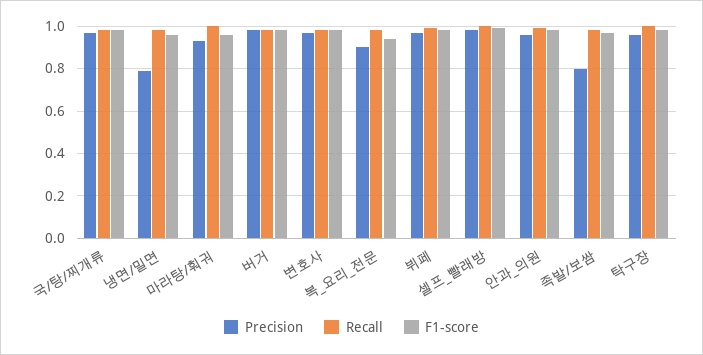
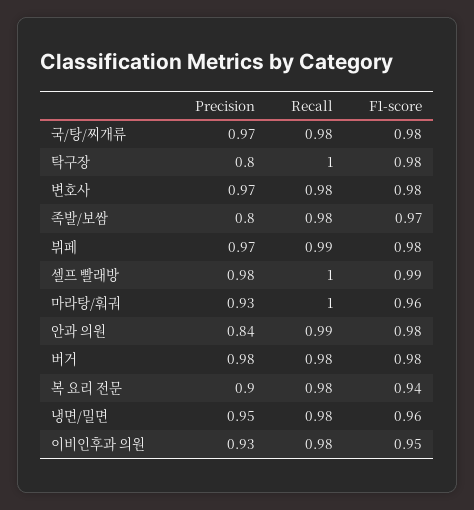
  {
    "Precision": {
      "국/탕/찌개류": 0.97,
-     "냉면/밀면": 0.8,
+     "냉면/밀면": 0.95,
      "마라탕/훠궈": 0.93,
      "버거": 0.98,
      "변호사": 0.97,
      "복_요리_전문": 0.9,
      "뷔페": 0.97,
      "셀프_빨래방": 0.98,
-     "안과_의원": 0.95,
+     "안과_의원": 0.84,
      "족발/보쌈": 0.8,
-     "탁구장": 0.95
+     "탁구장": 0.8,
+     "이비인후과 의원": 0.93
    },
    "Recall": {
      "국/탕/찌개류": 0.98,
      "냉면/밀면": 0.98,
      "마라탕/훠궈": 1,
      "버거": 0.98,
      "변호사": 0.98,
      "복_요리_전문": 0.98,
      "뷔페": 0.99,
      "셀프_빨래방": 1,
      "안과_의원": 0.99,
      "족발/보쌈": 0.98,
-     "탁구장": 1
+     "탁구장": 1,
+     "이비인후과 의원": 0.98
    },
    "F1-score": {
      "국/탕/찌개류": 0.98,
      "냉면/밀면": 0.96,
      "마라탕/훠궈": 0.96,
      "버거": 0.98,
      "변호사": 0.98,
      "복_요리_전문": 0.94,
      "뷔페": 0.98,
      "셀프_빨래방": 0.99,
      "안과_의원": 0.98,
      "족발/보쌈": 0.97,
-     "탁구장": 0.98
+     "탁구장": 0.98,
+     "이비인후과 의원": 0.95
    }
  }

